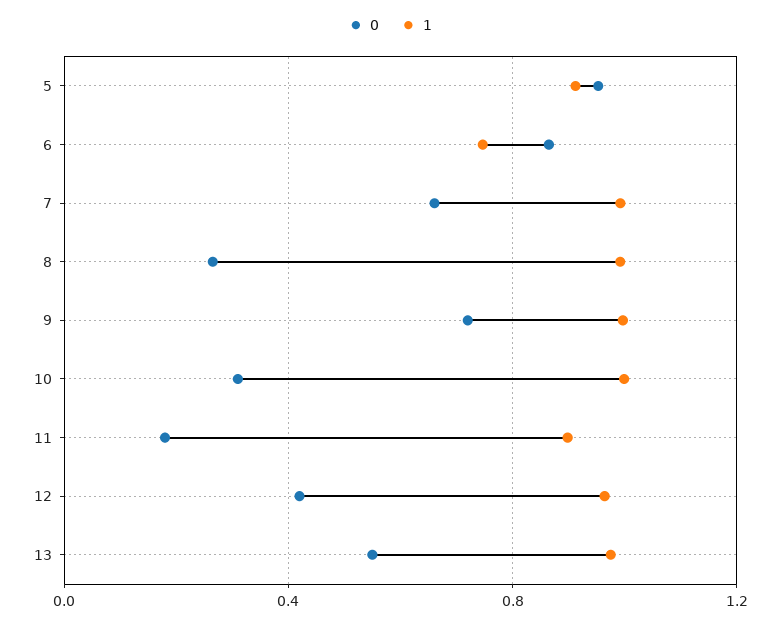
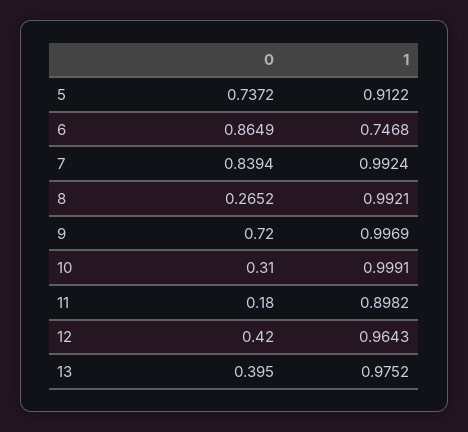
  {
    "0": {
-     "5": 0.95,
+     "5": 0.7372,
      "6": 0.8649,
-     "7": 0.65,
+     "7": 0.8394,
      "8": 0.2652,
      "9": 0.72,
      "10": 0.31,
      "11": 0.18,
      "12": 0.42,
-     "13": 0.55
+     "13": 0.395
    },
    "1": {
      "5": 0.9122,
      "6": 0.7468,
      "7": 0.9924,
      "8": 0.9921,
      "9": 0.9969,
      "10": 0.9991,
      "11": 0.8982,
      "12": 0.9643,
      "13": 0.9752
    }
  }

